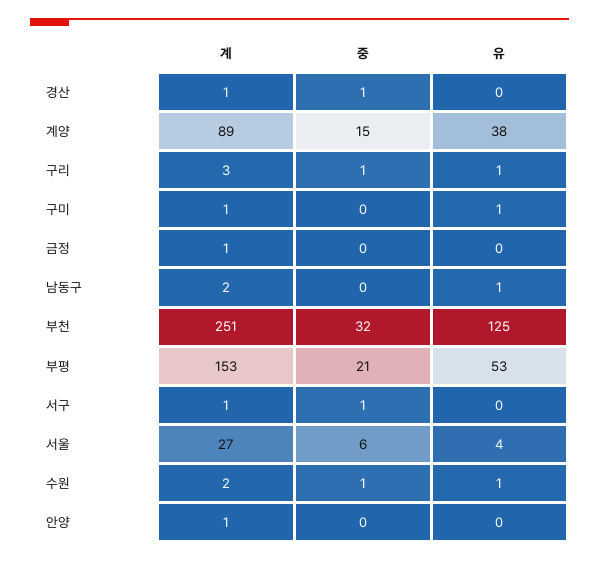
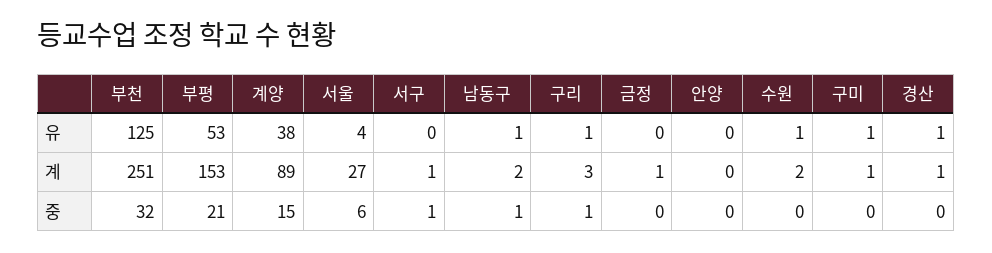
  {
    "계": {
      "경산": 1,
      "계양": 89,
      "구리": 3,
      "구미": 1,
      "금정": 1,
      "남동구": 2,
      "부천": 251,
      "부평": 153,
      "서구": 1,
      "서울": 27,
      "수원": 2,
-     "안양": 1
+     "안양": 0
    },
    "중": {
-     "경산": 1,
+     "경산": 0,
      "계양": 15,
      "구리": 1,
      "구미": 0,
      "금정": 0,
-     "남동구": 0,
+     "남동구": 1,
      "부천": 32,
      "부평": 21,
      "서구": 1,
      "서울": 6,
-     "수원": 1,
+     "수원": 0,
      "안양": 0
    },
    "유": {
-     "경산": 0,
+     "경산": 1,
      "계양": 38,
      "구리": 1,
      "구미": 1,
      "금정": 0,
      "남동구": 1,
      "부천": 125,
      "부평": 53,
      "서구": 0,
      "서울": 4,
      "수원": 1,
      "안양": 0
    }
  }

